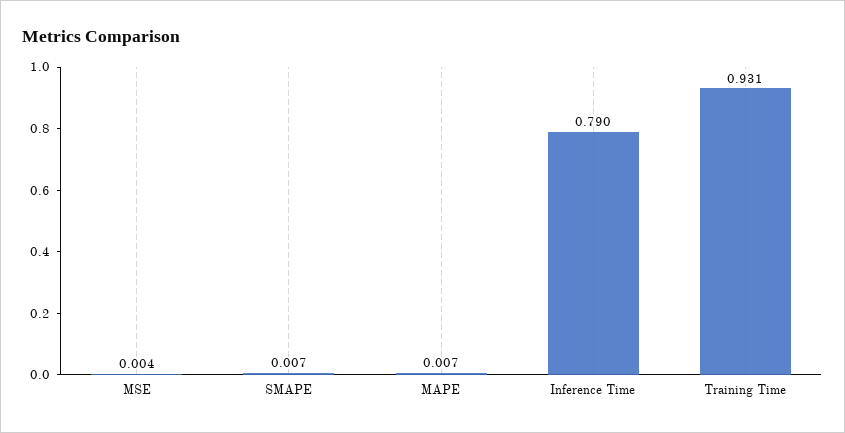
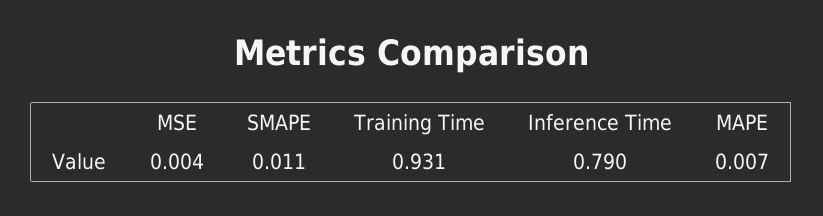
  {
    "MSE": 0.004,
-   "SMAPE": 0.007,
+   "SMAPE": 0.011,
    "MAPE": 0.007,
    "Inference Time": 0.79,
    "Training Time": 0.931
  }

